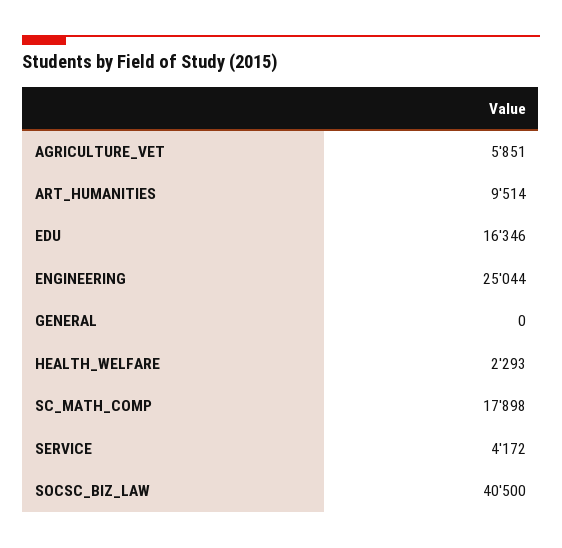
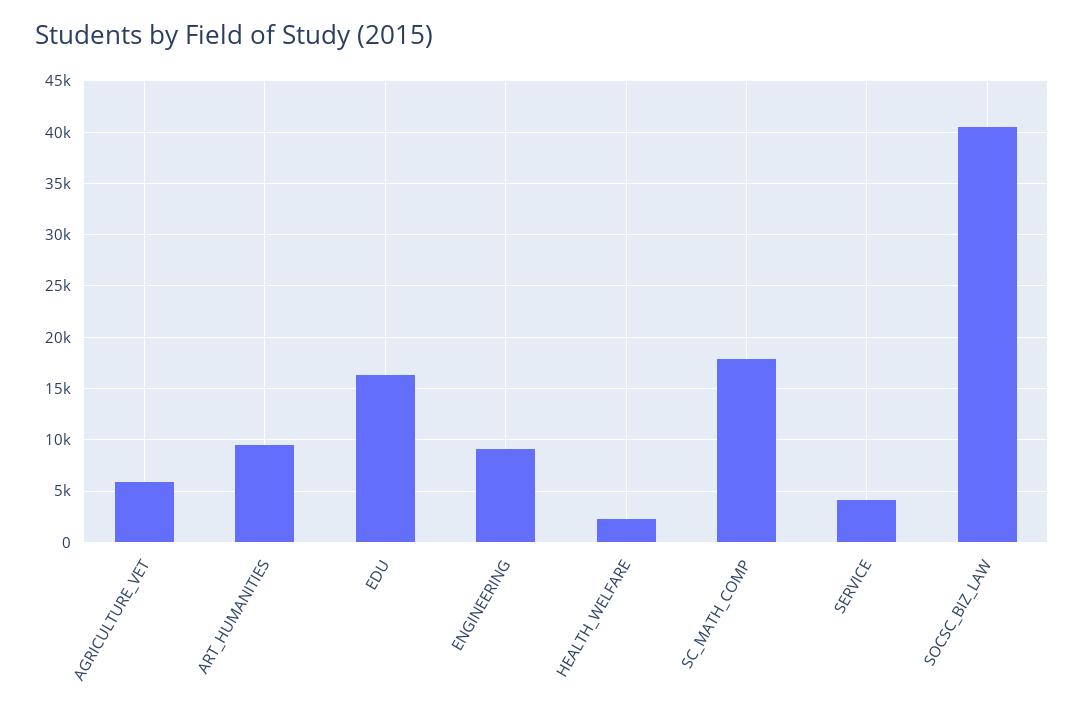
  {
    "AGRICULTURE_VET": 5851,
    "ART_HUMANITIES": 9514,
    "EDU": 16346,
-   "ENGINEERING": 25044,
+   "ENGINEERING": 9000,
-   "GENERAL": 0,
    "HEALTH_WELFARE": 2293,
    "SC_MATH_COMP": 17898,
    "SERVICE": 4172,
    "SOCSC_BIZ_LAW": 40500
  }

